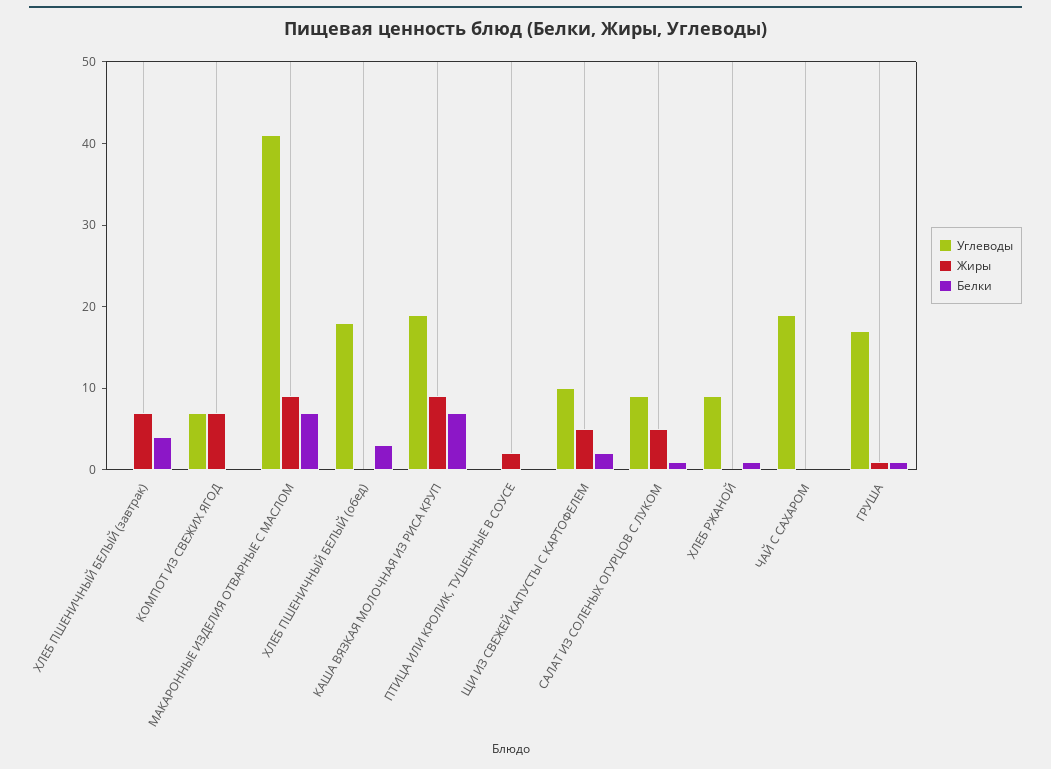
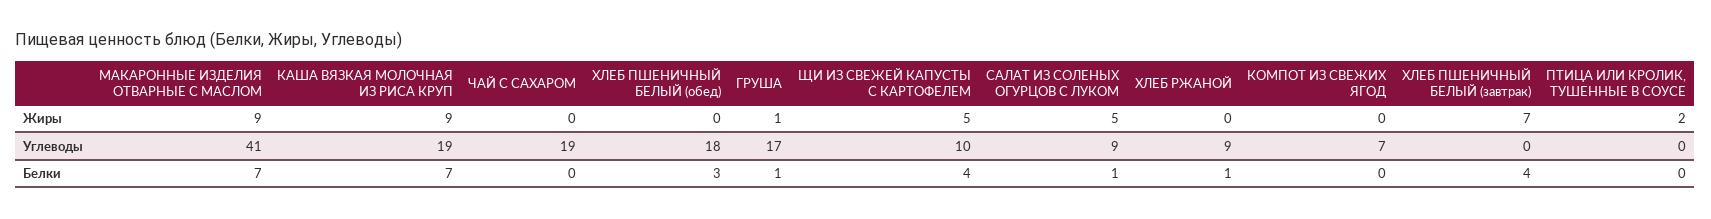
  {
    "Углеводы": {
      "ХЛЕБ ПШЕНИЧНЫЙ БЕЛЫЙ (завтрак)": 0,
      "КОМПОТ ИЗ СВЕЖИХ ЯГОД": 7,
      "МАКАРОННЫЕ ИЗДЕЛИЯ ОТВАРНЫЕ С МАСЛОМ": 41,
      "ХЛЕБ ПШЕНИЧНЫЙ БЕЛЫЙ (обед)": 18,
      "КАША ВЯЗКАЯ МОЛОЧНАЯ ИЗ РИСА КРУП": 19,
      "ПТИЦА ИЛИ КРОЛИК, ТУШЕННЫЕ В СОУСЕ": 0,
      "ЩИ ИЗ СВЕЖЕЙ КАПУСТЫ С КАРТОФЕЛЕМ": 10,
      "САЛАТ ИЗ СОЛЕНЫХ ОГУРЦОВ С ЛУКОМ": 9,
      "ХЛЕБ РЖАНОЙ": 9,
      "ЧАЙ С САХАРОМ": 19,
      "ГРУША": 17
    },
    "Жиры": {
      "ХЛЕБ ПШЕНИЧНЫЙ БЕЛЫЙ (завтрак)": 7,
-     "КОМПОТ ИЗ СВЕЖИХ ЯГОД": 7,
+     "КОМПОТ ИЗ СВЕЖИХ ЯГОД": 0,
      "МАКАРОННЫЕ ИЗДЕЛИЯ ОТВАРНЫЕ С МАСЛОМ": 9,
      "ХЛЕБ ПШЕНИЧНЫЙ БЕЛЫЙ (обед)": 0,
      "КАША ВЯЗКАЯ МОЛОЧНАЯ ИЗ РИСА КРУП": 9,
      "ПТИЦА ИЛИ КРОЛИК, ТУШЕННЫЕ В СОУСЕ": 2,
      "ЩИ ИЗ СВЕЖЕЙ КАПУСТЫ С КАРТОФЕЛЕМ": 5,
      "САЛАТ ИЗ СОЛЕНЫХ ОГУРЦОВ С ЛУКОМ": 5,
      "ХЛЕБ РЖАНОЙ": 0,
      "ЧАЙ С САХАРОМ": 0,
      "ГРУША": 1
    },
    "Белки": {
      "ХЛЕБ ПШЕНИЧНЫЙ БЕЛЫЙ (завтрак)": 4,
      "КОМПОТ ИЗ СВЕЖИХ ЯГОД": 0,
      "МАКАРОННЫЕ ИЗДЕЛИЯ ОТВАРНЫЕ С МАСЛОМ": 7,
      "ХЛЕБ ПШЕНИЧНЫЙ БЕЛЫЙ (обед)": 3,
      "КАША ВЯЗКАЯ МОЛОЧНАЯ ИЗ РИСА КРУП": 7,
      "ПТИЦА ИЛИ КРОЛИК, ТУШЕННЫЕ В СОУСЕ": 0,
-     "ЩИ ИЗ СВЕЖЕЙ КАПУСТЫ С КАРТОФЕЛЕМ": 2,
+     "ЩИ ИЗ СВЕЖЕЙ КАПУСТЫ С КАРТОФЕЛЕМ": 4,
      "САЛАТ ИЗ СОЛЕНЫХ ОГУРЦОВ С ЛУКОМ": 1,
      "ХЛЕБ РЖАНОЙ": 1,
      "ЧАЙ С САХАРОМ": 0,
      "ГРУША": 1
    }
  }

